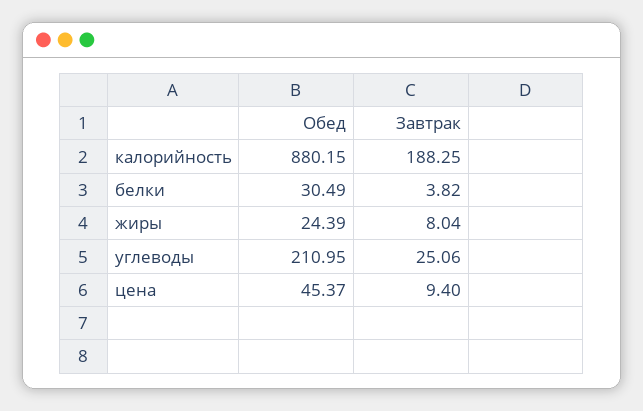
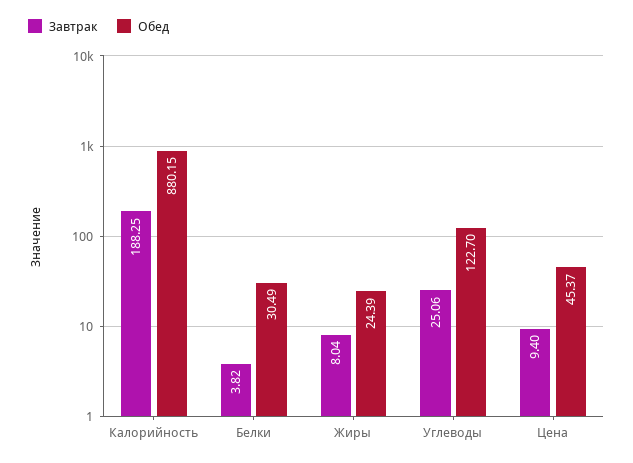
  {
    "Обед": {
      "калорийность": 880.15,
      "белки": 30.49,
      "жиры": 24.39,
-     "углеводы": 210.95,
+     "углеводы": 122.7,
      "цена": 45.37
    },
    "Завтрак": {
      "калорийность": 188.25,
      "белки": 3.82,
      "жиры": 8.04,
      "углеводы": 25.06,
      "цена": 9.4
    }
  }

